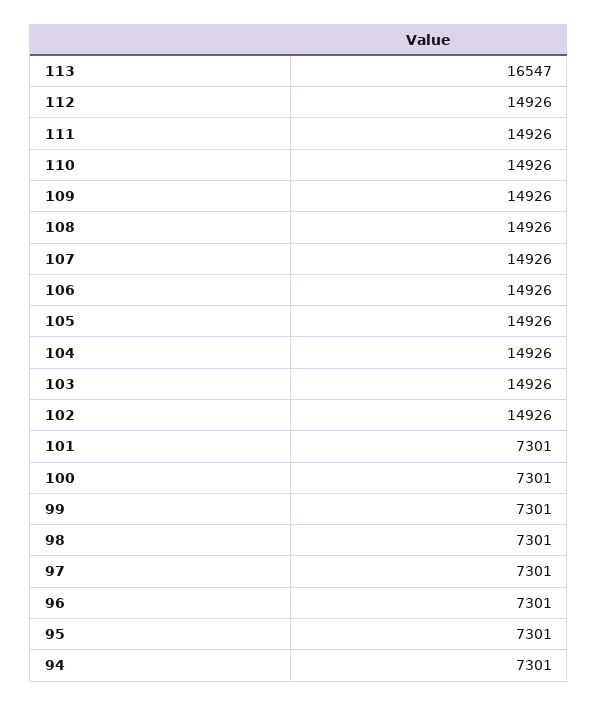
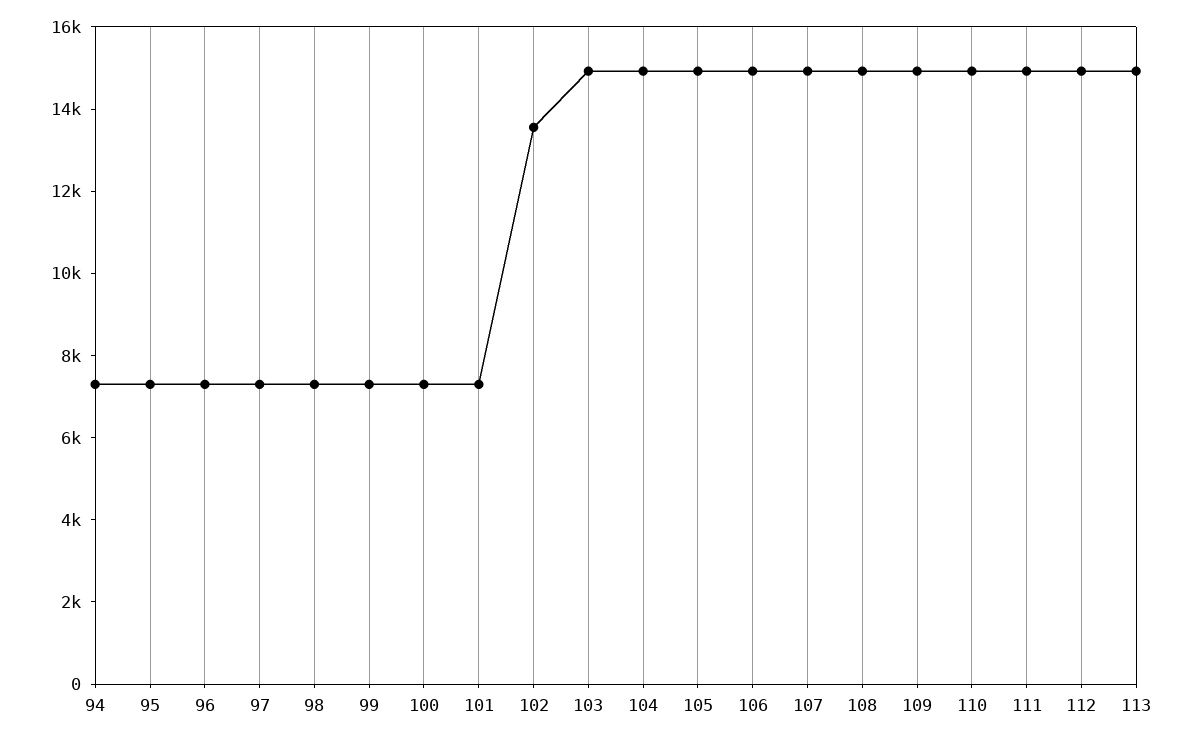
  {
-   "113": 16547,
+   "113": 15000,
    "112": 14926,
    "111": 14926,
    "110": 14926,
    "109": 14926,
    "108": 14926,
    "107": 14926,
    "106": 14926,
    "105": 14926,
    "104": 14926,
    "103": 14926,
-   "102": 14926,
+   "102": 13500,
    "101": 7301,
    "100": 7301,
    "99": 7301,
    "98": 7301,
    "97": 7301,
    "96": 7301,
    "95": 7301,
    "94": 7301
  }

